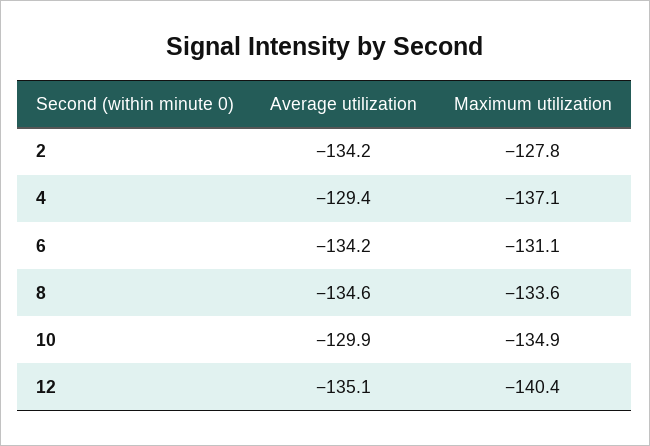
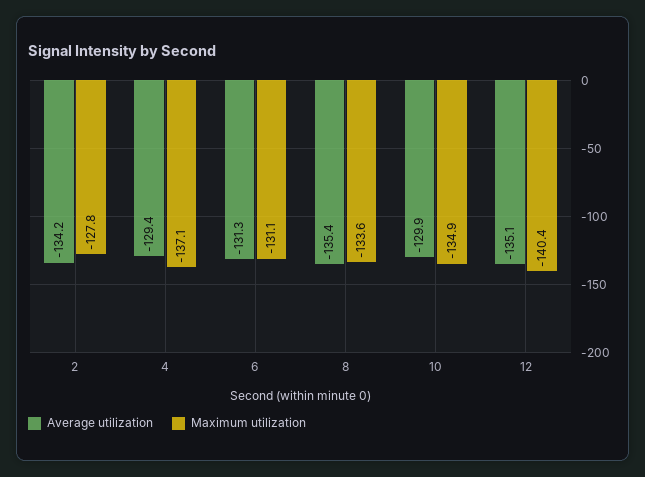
  {
    "Average utilization": {
      "2": -134.2,
      "4": -129.4,
-     "6": -134.2,
+     "6": -131.3,
-     "8": -134.6,
+     "8": -135.4,
      "10": -129.9,
      "12": -135.1
    },
    "Maximum utilization": {
      "2": -127.8,
      "4": -137.1,
      "6": -131.1,
      "8": -133.6,
      "10": -134.9,
      "12": -140.4
    }
  }

